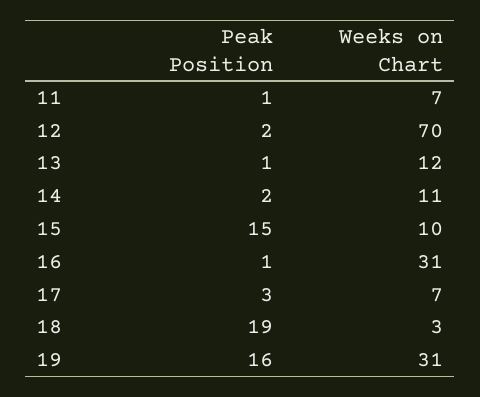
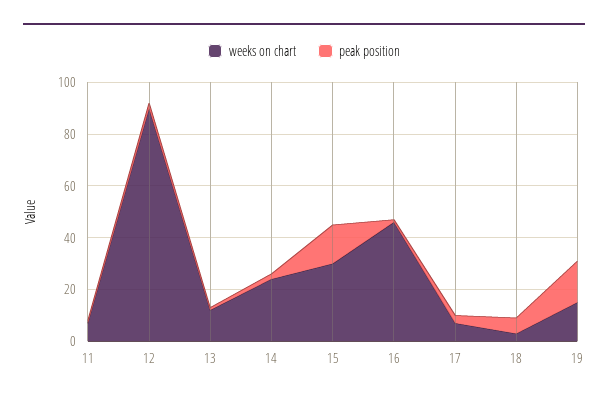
  {
    "Peak Position": {
      "11": 1,
      "12": 2,
      "13": 1,
      "14": 2,
      "15": 15,
      "16": 1,
      "17": 3,
-     "18": 19,
+     "18": 5,
      "19": 16
    },
    "Weeks on Chart": {
      "11": 7,
-     "12": 70,
+     "12": 90,
      "13": 12,
-     "14": 11,
+     "14": 25,
-     "15": 10,
+     "15": 30,
-     "16": 31,
+     "16": 45,
      "17": 7,
      "18": 3,
-     "19": 31
+     "19": 15
    }
  }

